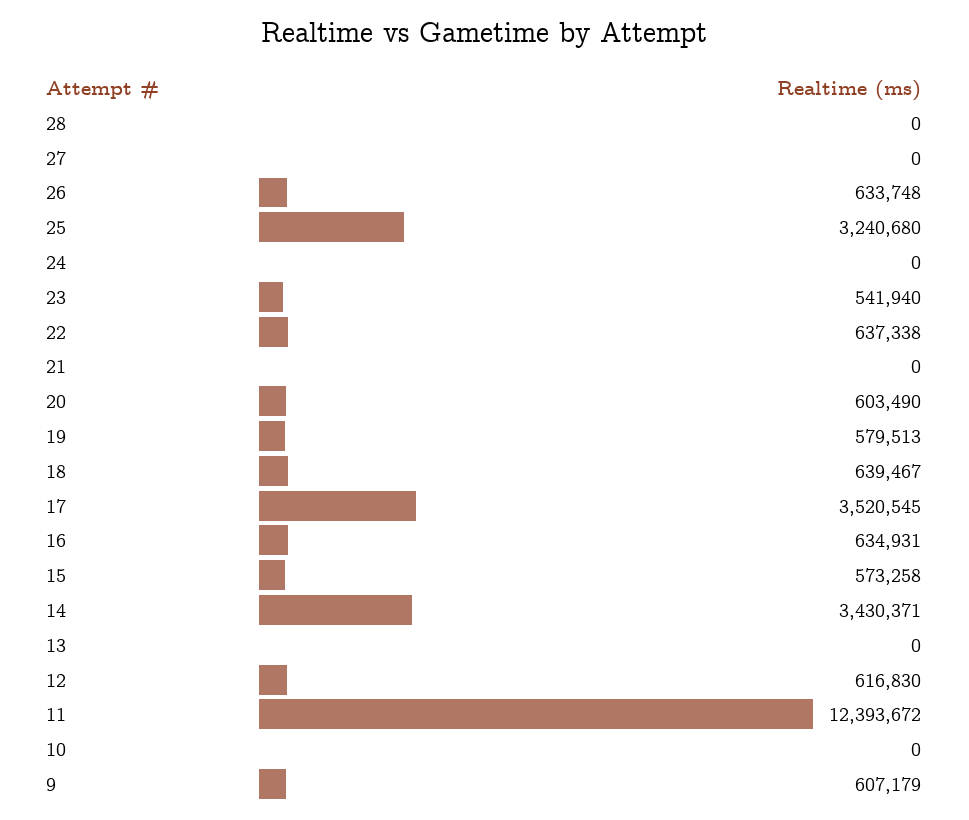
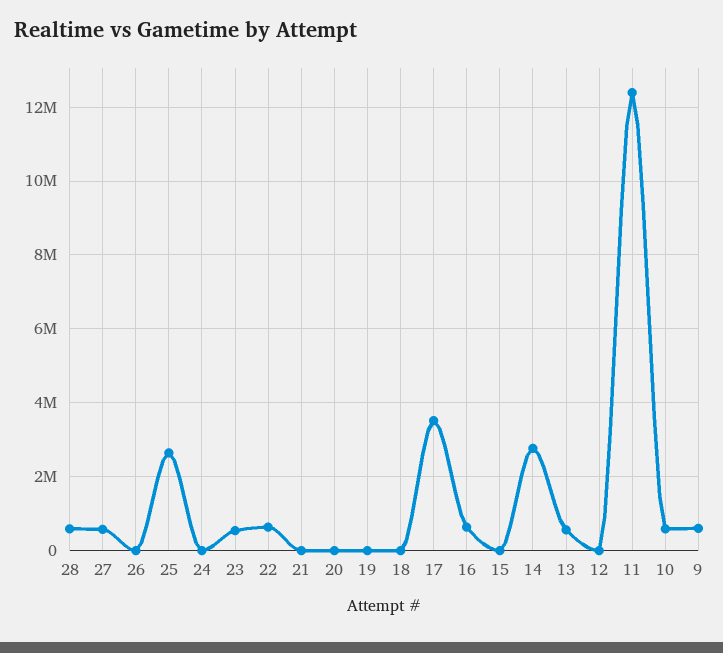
  {
-   "28": 0,
+   "28": 600000,
-   "27": 0,
+   "27": 600000,
-   "26": 633748,
+   "26": 0,
-   "25": 3240680,
+   "25": 2600000,
    "24": 0,
    "23": 541940,
    "22": 637338,
    "21": 0,
-   "20": 603490,
+   "20": 0,
-   "19": 579513,
+   "19": 0,
-   "18": 639467,
+   "18": 0,
    "17": 3520545,
    "16": 634931,
-   "15": 573258,
+   "15": 0,
-   "14": 3430371,
+   "14": 2800000,
-   "13": 0,
+   "13": 600000,
-   "12": 616830,
+   "12": 0,
    "11": 12393672,
-   "10": 0,
+   "10": 600000,
    "9": 607179
  }

